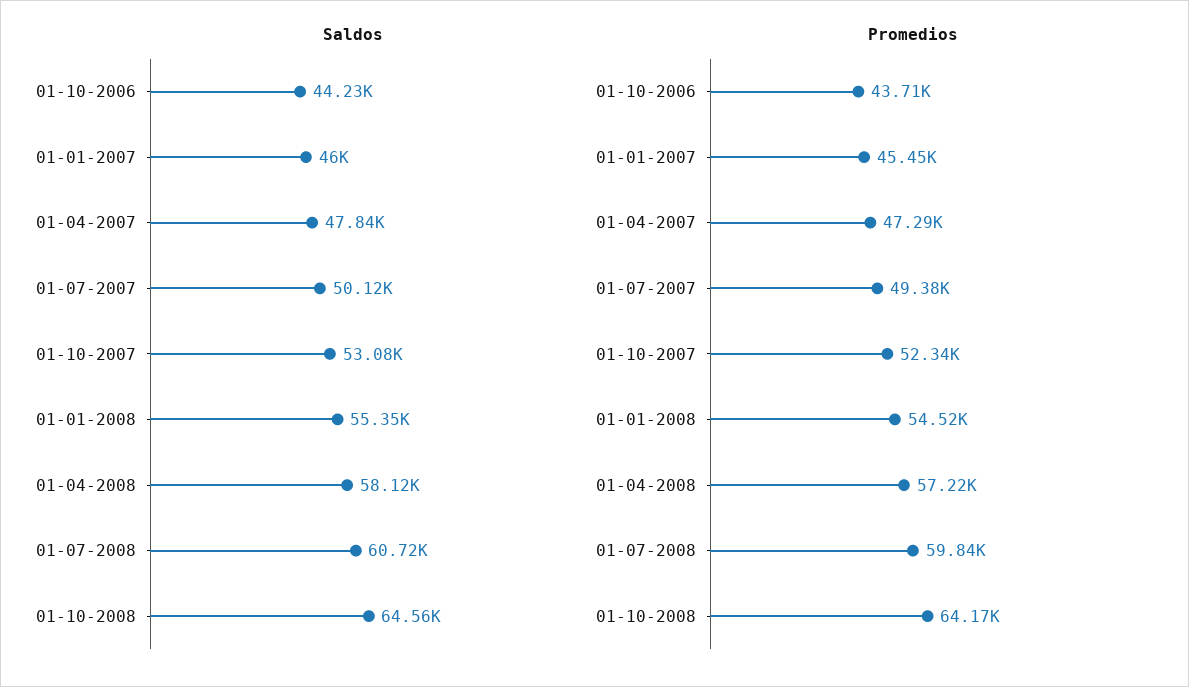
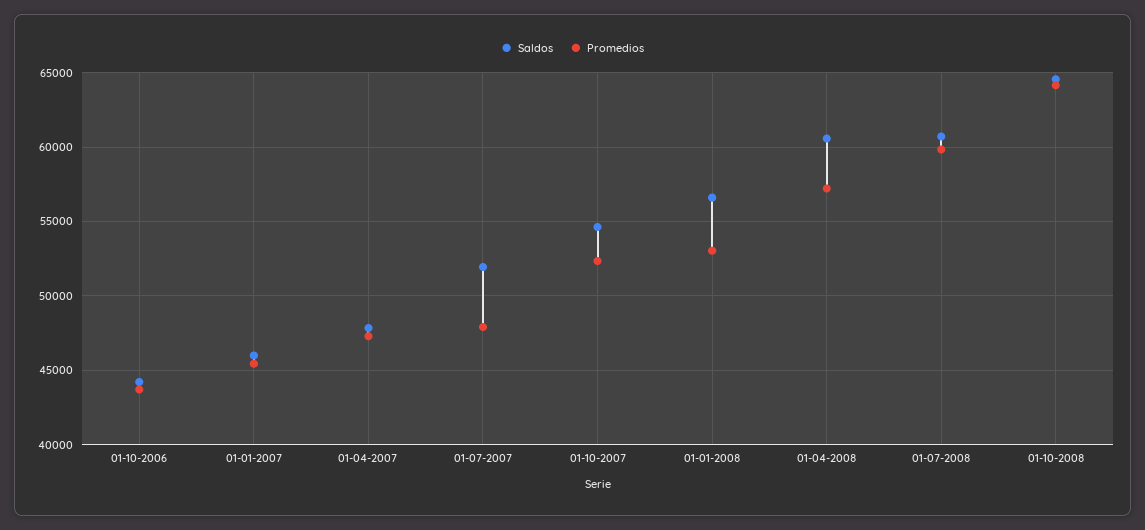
  {
    "Saldos": {
      "01-10-2006": 44230,
      "01-01-2007": 46000,
      "01-04-2007": 47840,
-     "01-07-2007": 50120,
+     "01-07-2007": 52000,
-     "01-10-2007": 53080,
+     "01-10-2007": 54500,
-     "01-01-2008": 55350,
+     "01-01-2008": 56500,
-     "01-04-2008": 58120,
+     "01-04-2008": 60500,
      "01-07-2008": 60720,
      "01-10-2008": 64560
    },
    "Promedios": {
      "01-10-2006": 43710,
      "01-01-2007": 45450,
      "01-04-2007": 47290,
-     "01-07-2007": 49380,
+     "01-07-2007": 48000,
      "01-10-2007": 52340,
-     "01-01-2008": 54520,
+     "01-01-2008": 53000,
      "01-04-2008": 57220,
      "01-07-2008": 59840,
      "01-10-2008": 64170
    }
  }

